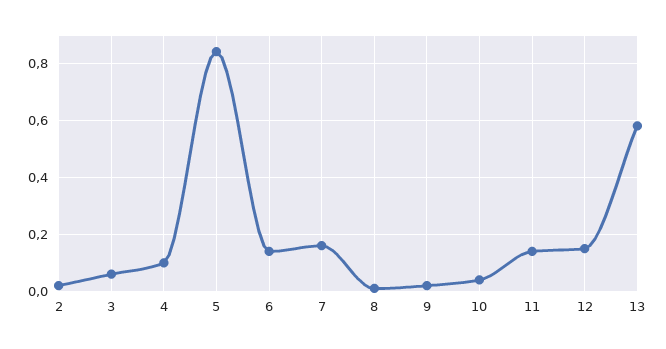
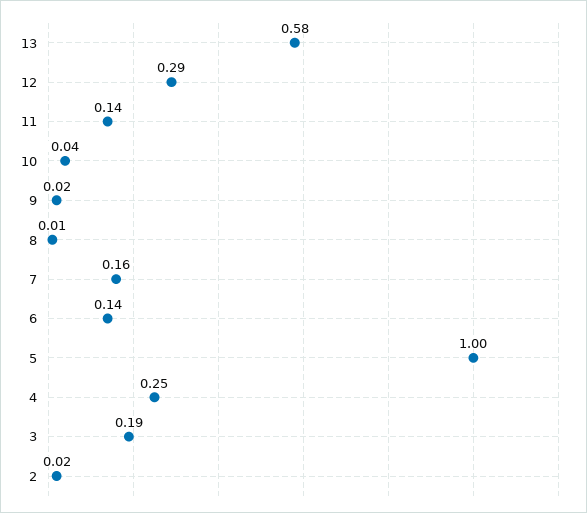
  {
    "2": 0.02,
-   "3": 0.05,
+   "3": 0.19,
-   "4": 0.1,
+   "4": 0.25,
-   "5": 0.85,
+   "5": 1,
    "6": 0.14,
    "7": 0.16,
    "8": 0.01,
    "9": 0.02,
    "10": 0.04,
    "11": 0.14,
-   "12": 0.15,
+   "12": 0.29,
    "13": 0.58
  }

